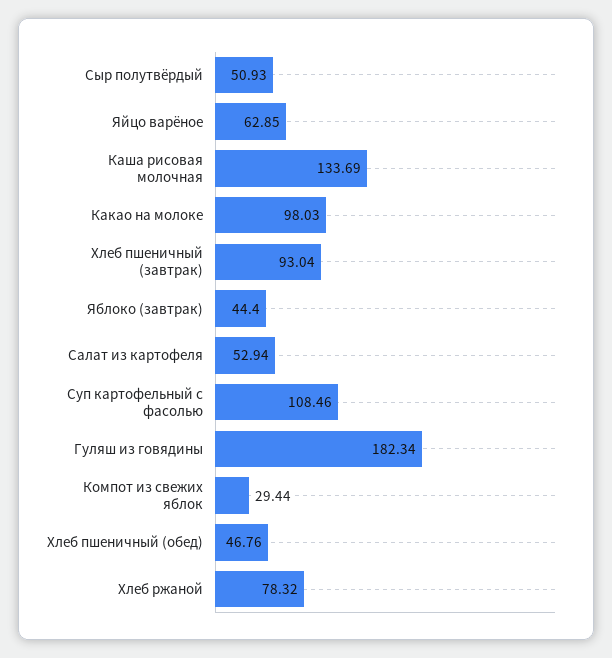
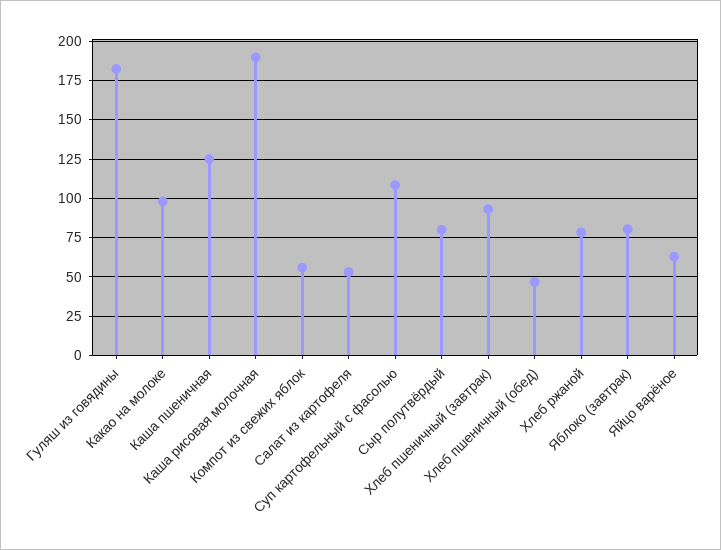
  {
-   "Сыр полутвёрдый": 50.93,
+   "Сыр полутвёрдый": 80,
    "Яйцо варёное": 62.85,
-   "Каша рисовая молочная": 133.69,
+   "Каша рисовая молочная": 190,
    "Какао на молоке": 98.03,
    "Хлеб пшеничный (завтрак)": 93.04,
-   "Яблоко (завтрак)": 44.4,
+   "Яблоко (завтрак)": 80,
    "Салат из картофеля": 52.94,
    "Суп картофельный с фасолью": 108.46,
    "Гуляш из говядины": 182.34,
-   "Компот из свежих яблок": 29.44,
+   "Компот из свежих яблок": 55,
    "Хлеб пшеничный (обед)": 46.76,
-   "Хлеб ржаной": 78.32
+   "Хлеб ржаной": 78.32,
+   "Каша пшеничная": 125
  }

